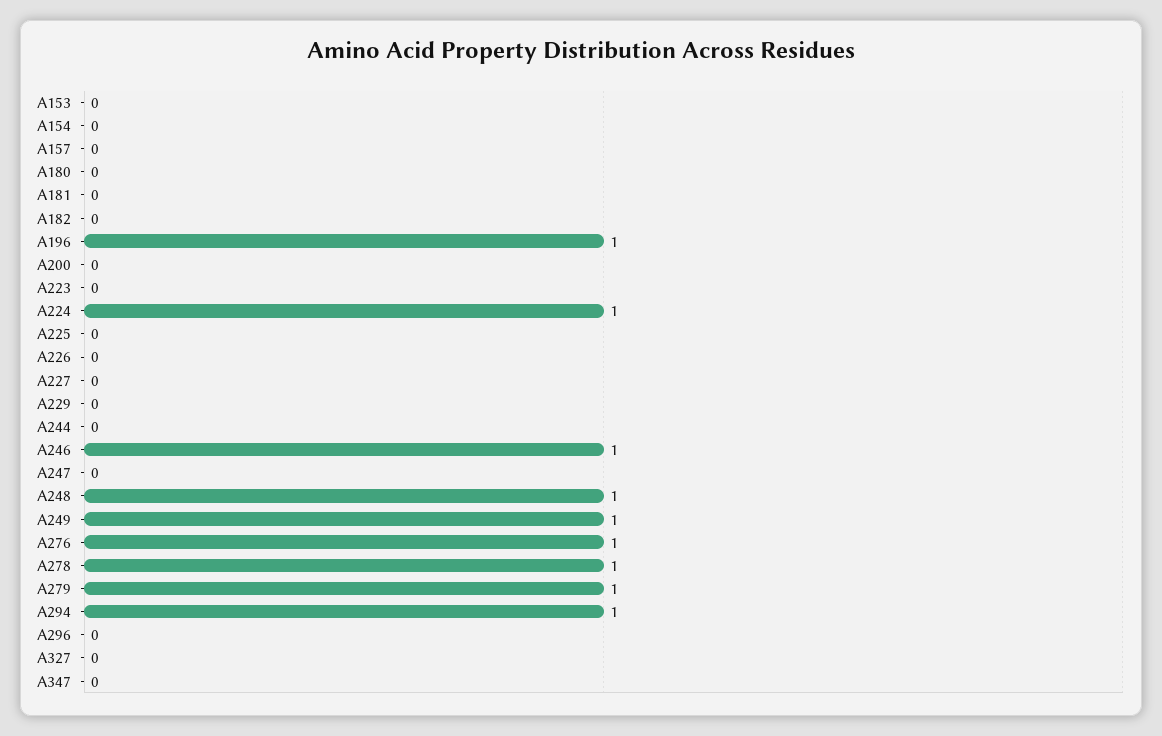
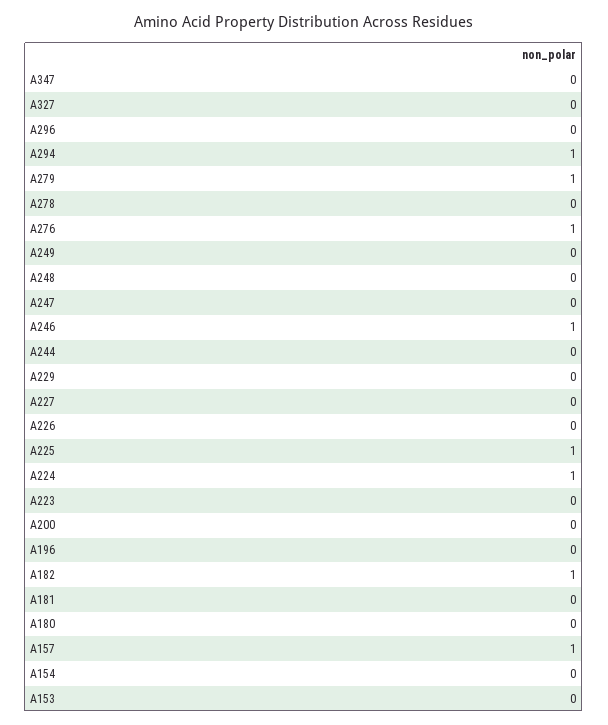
  {
    "A153": 0,
    "A154": 0,
-   "A157": 0,
+   "A157": 1,
    "A180": 0,
    "A181": 0,
-   "A182": 0,
+   "A182": 1,
-   "A196": 1,
+   "A196": 0,
    "A200": 0,
    "A223": 0,
    "A224": 1,
-   "A225": 0,
+   "A225": 1,
    "A226": 0,
    "A227": 0,
    "A229": 0,
    "A244": 0,
    "A246": 1,
    "A247": 0,
-   "A248": 1,
+   "A248": 0,
-   "A249": 1,
+   "A249": 0,
    "A276": 1,
-   "A278": 1,
+   "A278": 0,
    "A279": 1,
    "A294": 1,
    "A296": 0,
    "A327": 0,
    "A347": 0
  }

